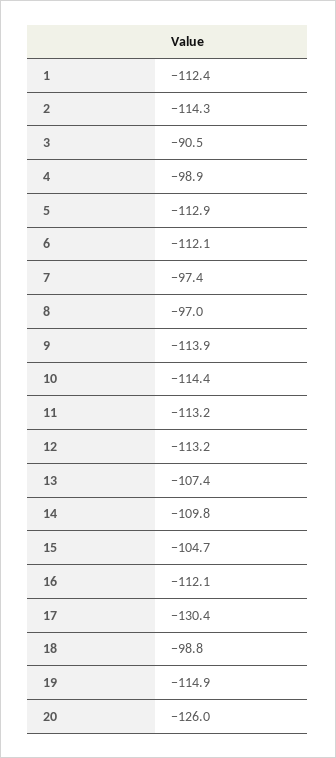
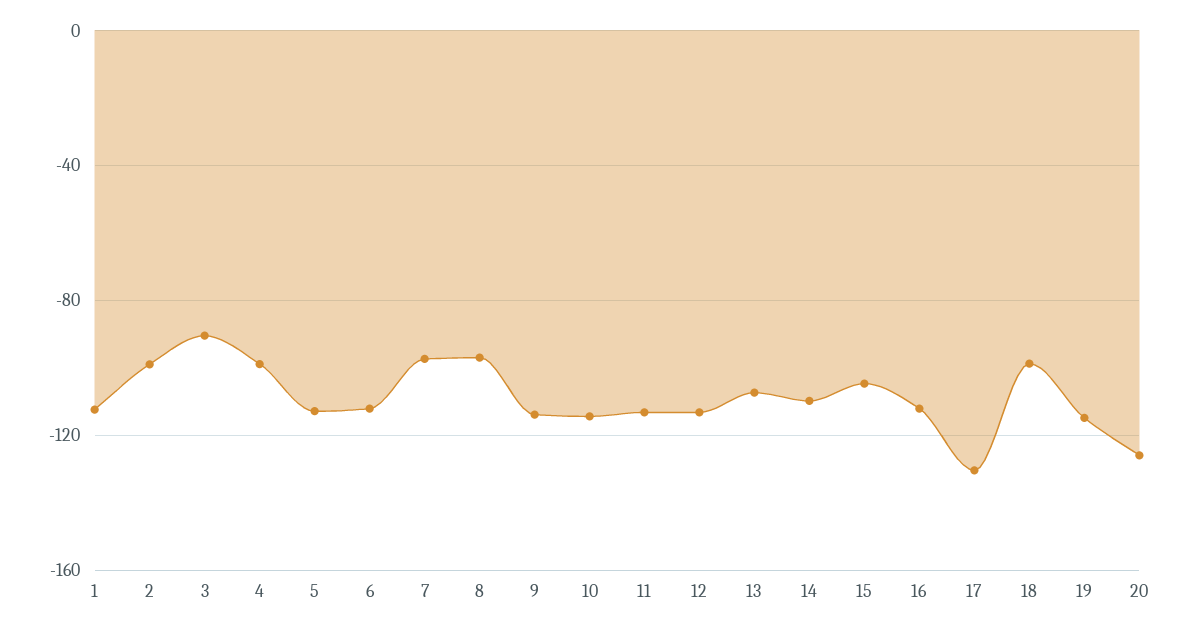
  {
    "1": -112.4,
-   "2": -114.3,
+   "2": -100,
    "3": -90.5,
    "4": -98.9,
    "5": -112.9,
    "6": -112.1,
    "7": -97.4,
    "8": -97,
    "9": -113.9,
    "10": -114.4,
    "11": -113.2,
    "12": -113.2,
    "13": -107.4,
    "14": -109.8,
    "15": -104.7,
    "16": -112.1,
    "17": -130.4,
    "18": -98.8,
    "19": -114.9,
    "20": -126
  }

